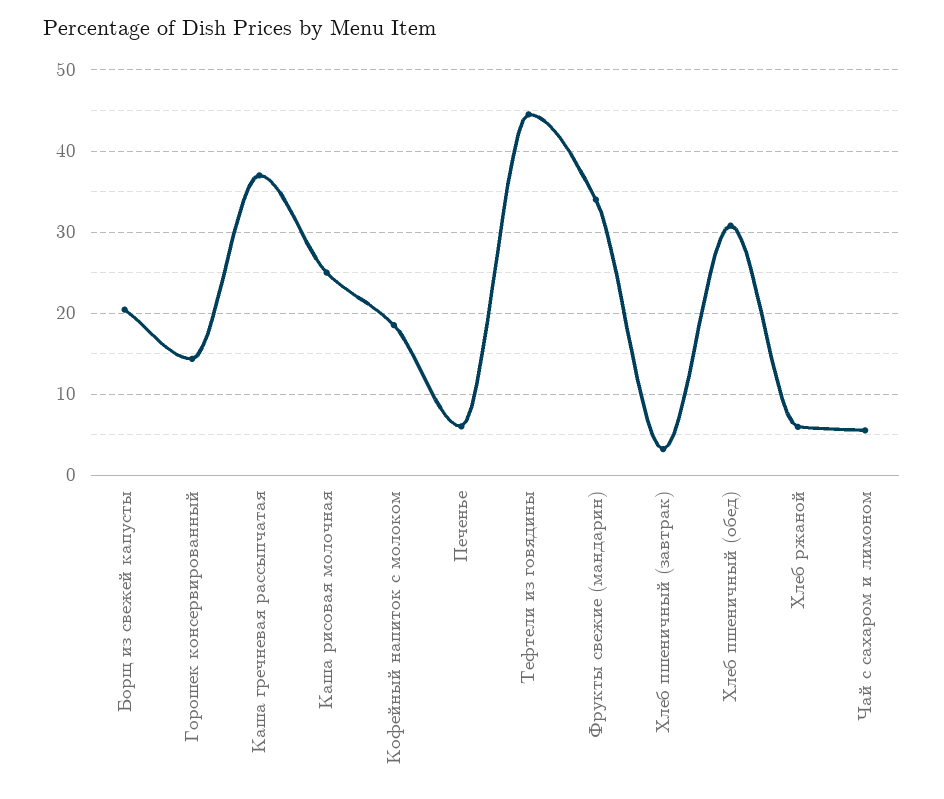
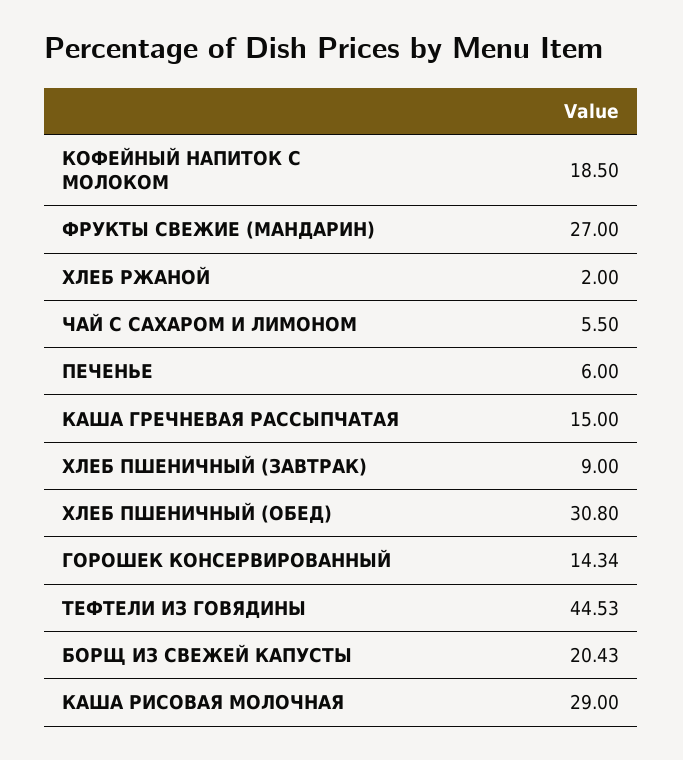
  {
    "Борщ из свежей капусты": 20.43,
    "Горошек консервированный": 14.34,
-   "Каша гречневая рассыпчатая": 37,
+   "Каша гречневая рассыпчатая": 15,
-   "Каша рисовая молочная": 25,
+   "Каша рисовая молочная": 29,
    "Кофейный напиток с молоком": 18.5,
    "Печенье": 6,
    "Тефтели из говядины": 44.53,
-   "Фрукты свежие (мандарин)": 34,
+   "Фрукты свежие (мандарин)": 27,
-   "Хлеб пшеничный (завтрак)": 3,
+   "Хлеб пшеничный (завтрак)": 9,
    "Хлеб пшеничный (обед)": 30.8,
-   "Хлеб ржаной": 6,
+   "Хлеб ржаной": 2,
    "Чай с сахаром и лимоном": 5.5
  }

